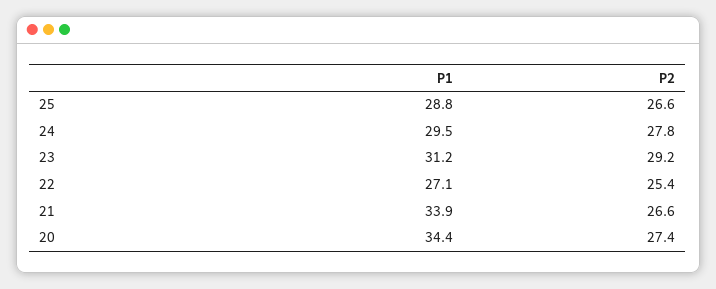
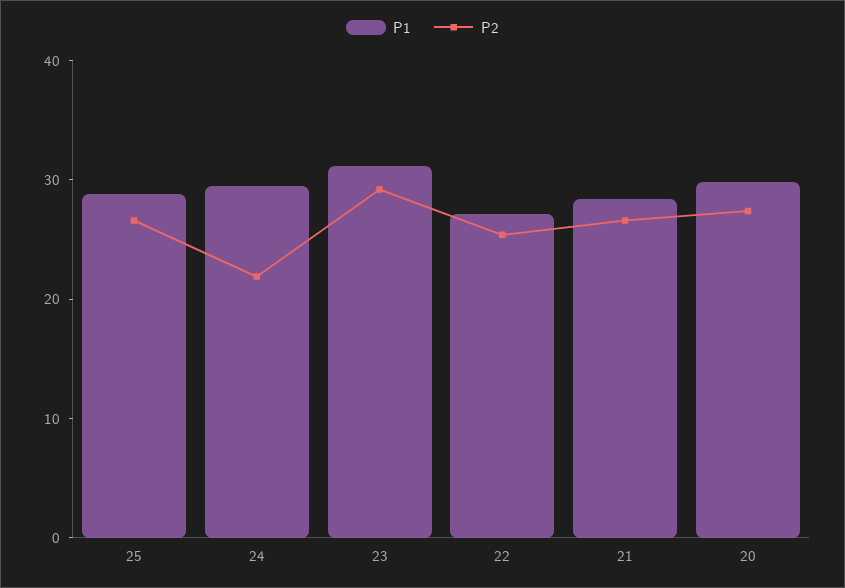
  {
    "P1": {
      "25": 28.8,
      "24": 29.5,
      "23": 31.2,
      "22": 27.1,
-     "21": 33.9,
+     "21": 28,
-     "20": 34.4
+     "20": 30
    },
    "P2": {
      "25": 26.6,
-     "24": 27.8,
+     "24": 22,
      "23": 29.2,
      "22": 25.4,
      "21": 26.6,
      "20": 27.4
    }
  }

